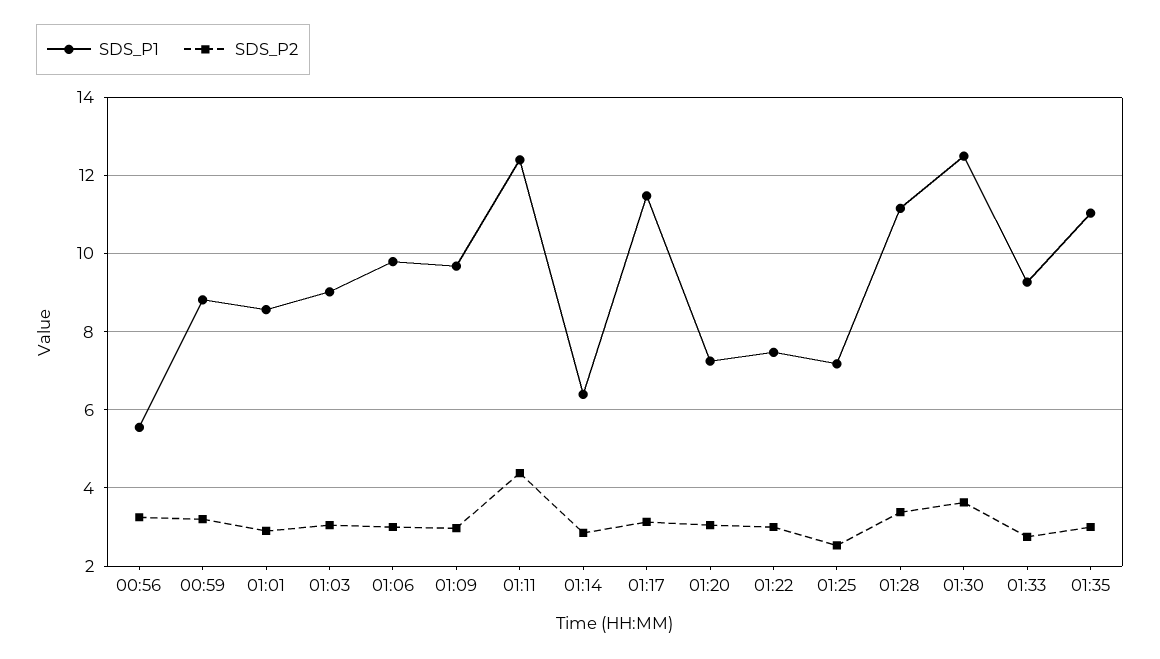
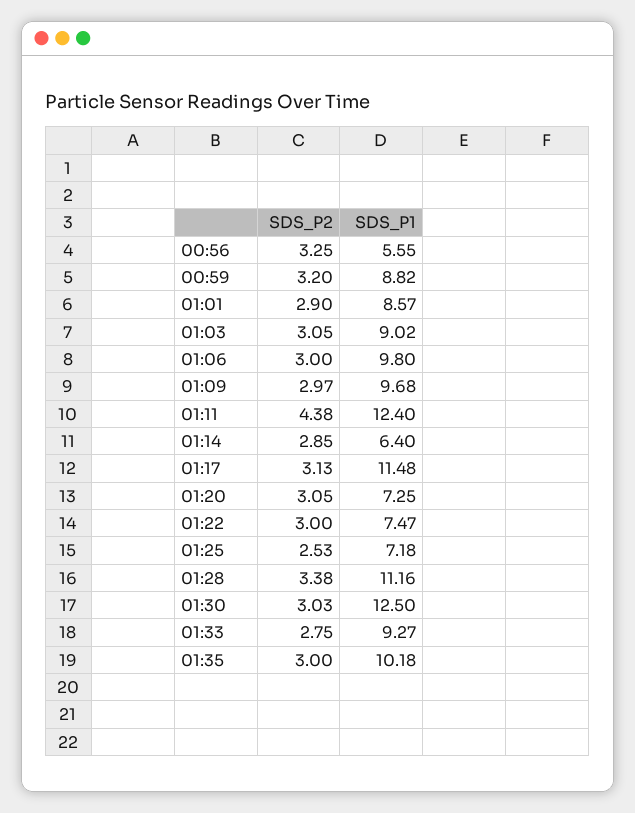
  {
    "SDS_P1": {
      "00:56": 5.55,
      "00:59": 8.82,
      "01:01": 8.57,
      "01:03": 9.02,
      "01:06": 9.8,
      "01:09": 9.68,
      "01:11": 12.4,
      "01:14": 6.4,
      "01:17": 11.48,
      "01:20": 7.25,
      "01:22": 7.47,
      "01:25": 7.18,
      "01:28": 11.16,
      "01:30": 12.5,
      "01:33": 9.27,
-     "01:35": 11
+     "01:35": 10.18
    },
    "SDS_P2": {
      "00:56": 3.25,
      "00:59": 3.2,
      "01:01": 2.9,
      "01:03": 3.05,
      "01:06": 3,
      "01:09": 2.97,
      "01:11": 4.38,
      "01:14": 2.85,
      "01:17": 3.13,
      "01:20": 3.05,
      "01:22": 3,
      "01:25": 2.53,
      "01:28": 3.38,
-     "01:30": 3.6,
+     "01:30": 3.03,
      "01:33": 2.75,
      "01:35": 3
    }
  }

